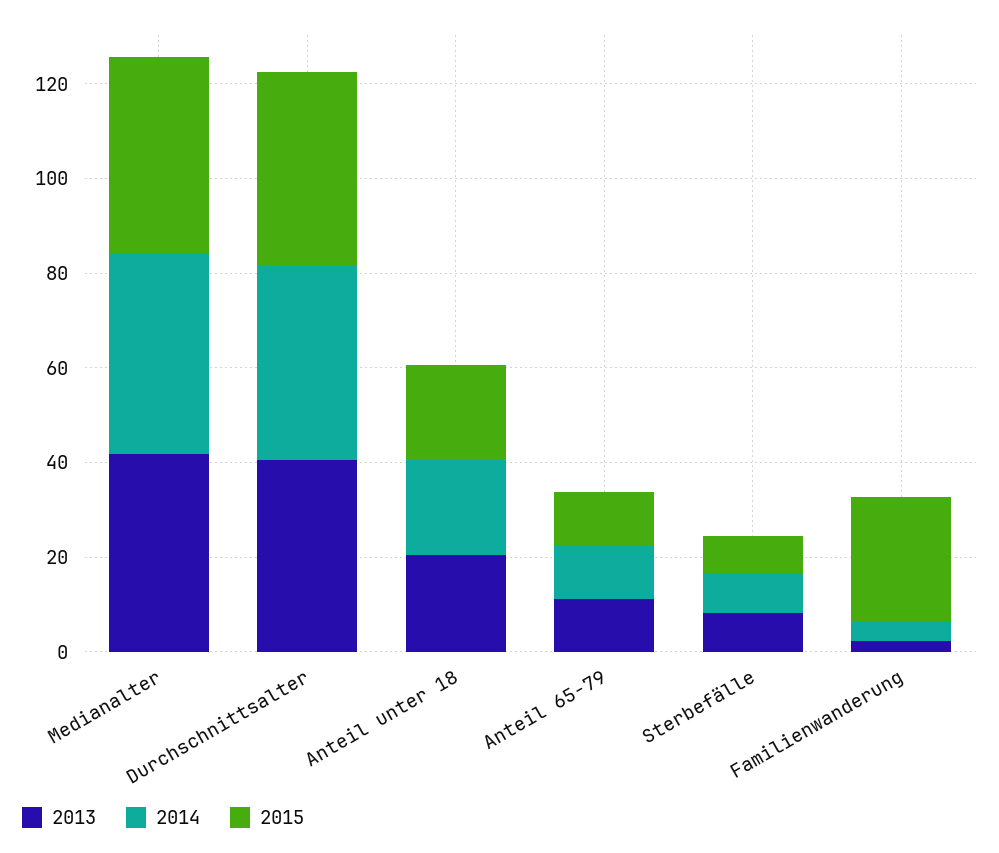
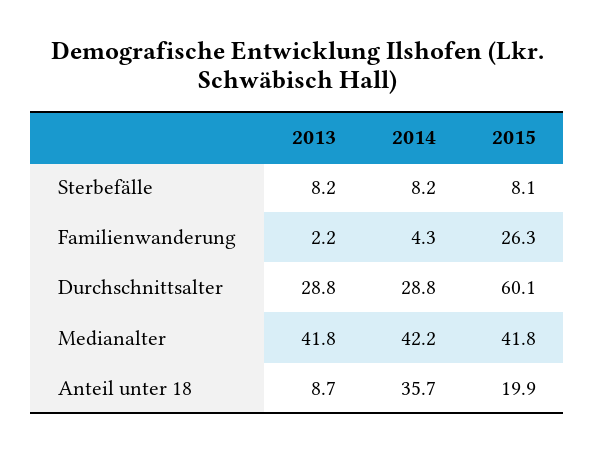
  {
    "2013": {
      "Medianalter": 41.8,
-     "Durchschnittsalter": 40,
+     "Durchschnittsalter": 28.8,
-     "Anteil unter 18": 20,
+     "Anteil unter 18": 8.7,
-     "Anteil 65-79": 10,
      "Sterbefälle": 8.2,
      "Familienwanderung": 2.2
    },
    "2014": {
      "Medianalter": 42.2,
-     "Durchschnittsalter": 40,
+     "Durchschnittsalter": 28.8,
-     "Anteil unter 18": 20,
+     "Anteil unter 18": 35.7,
-     "Anteil 65-79": 10,
      "Sterbefälle": 8.2,
      "Familienwanderung": 4.3
    },
    "2015": {
      "Medianalter": 41.8,
-     "Durchschnittsalter": 40,
+     "Durchschnittsalter": 60.1,
      "Anteil unter 18": 19.9,
-     "Anteil 65-79": 10,
      "Sterbefälle": 8.1,
      "Familienwanderung": 26.3
    }
  }

